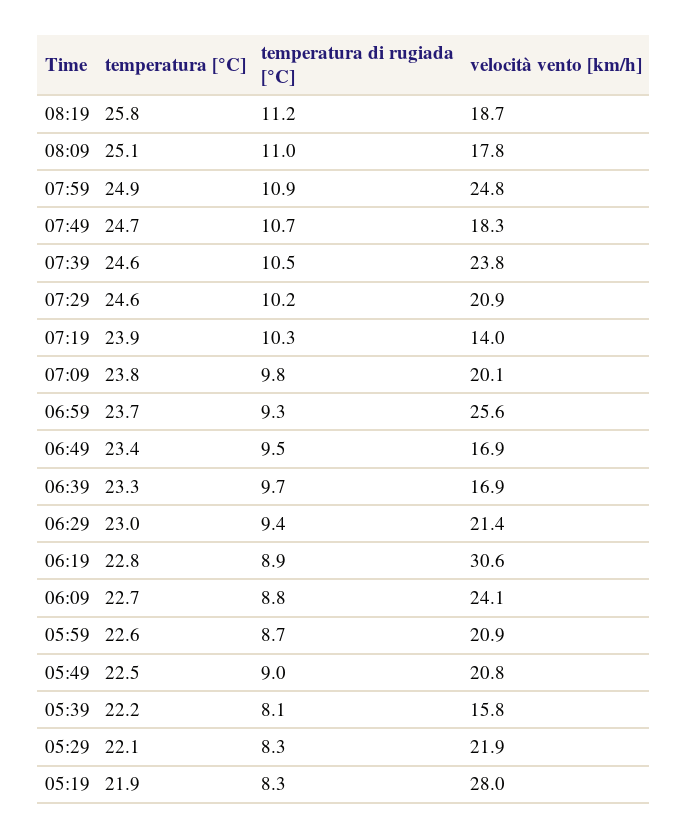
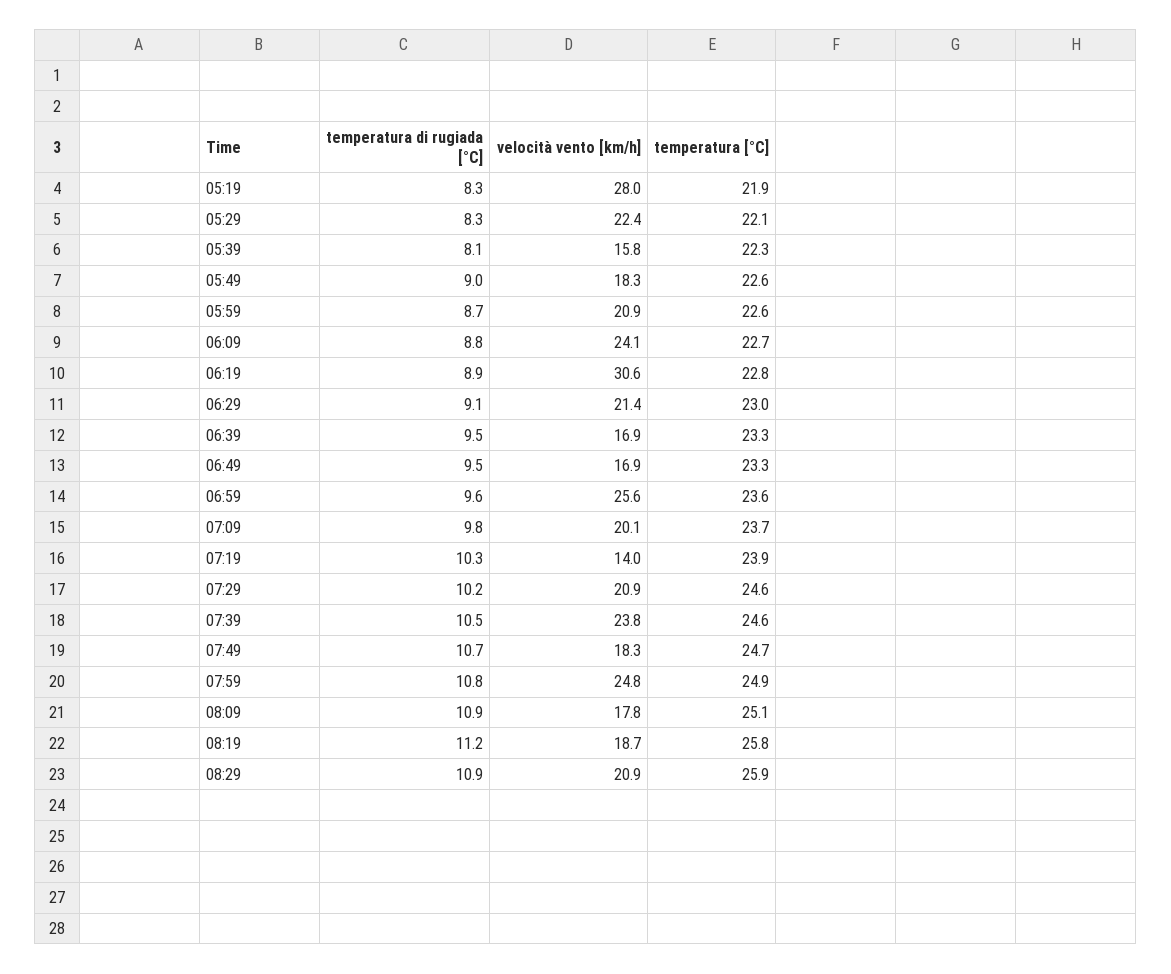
  {
    "temperatura [°C]": {
      "08:19": 25.8,
      "08:09": 25.1,
      "07:59": 24.9,
      "07:49": 24.7,
      "07:39": 24.6,
      "07:29": 24.6,
      "07:19": 23.9,
-     "07:09": 23.8,
+     "07:09": 23.7,
-     "06:59": 23.7,
+     "06:59": 23.6,
-     "06:49": 23.4,
+     "06:49": 23.3,
      "06:39": 23.3,
      "06:29": 23,
      "06:19": 22.8,
      "06:09": 22.7,
      "05:59": 22.6,
-     "05:49": 22.5,
+     "05:49": 22.6,
-     "05:39": 22.2,
+     "05:39": 22.3,
      "05:29": 22.1,
-     "05:19": 21.9
+     "05:19": 21.9,
+     "08:29": 25.9
    },
    "temperatura di rugiada [°C]": {
      "08:19": 11.2,
-     "08:09": 11,
+     "08:09": 10.9,
-     "07:59": 10.9,
+     "07:59": 10.8,
      "07:49": 10.7,
      "07:39": 10.5,
      "07:29": 10.2,
      "07:19": 10.3,
      "07:09": 9.8,
-     "06:59": 9.3,
+     "06:59": 9.6,
      "06:49": 9.5,
-     "06:39": 9.7,
+     "06:39": 9.5,
-     "06:29": 9.4,
+     "06:29": 9.1,
      "06:19": 8.9,
      "06:09": 8.8,
      "05:59": 8.7,
      "05:49": 9,
      "05:39": 8.1,
      "05:29": 8.3,
-     "05:19": 8.3
+     "05:19": 8.3,
+     "08:29": 10.9
    },
    "velocità vento [km/h]": {
      "08:19": 18.7,
      "08:09": 17.8,
      "07:59": 24.8,
      "07:49": 18.3,
      "07:39": 23.8,
      "07:29": 20.9,
      "07:19": 14,
      "07:09": 20.1,
      "06:59": 25.6,
      "06:49": 16.9,
      "06:39": 16.9,
      "06:29": 21.4,
      "06:19": 30.6,
      "06:09": 24.1,
      "05:59": 20.9,
-     "05:49": 20.8,
+     "05:49": 18.3,
      "05:39": 15.8,
-     "05:29": 21.9,
+     "05:29": 22.4,
-     "05:19": 28
+     "05:19": 28,
+     "08:29": 20.9
    }
  }

